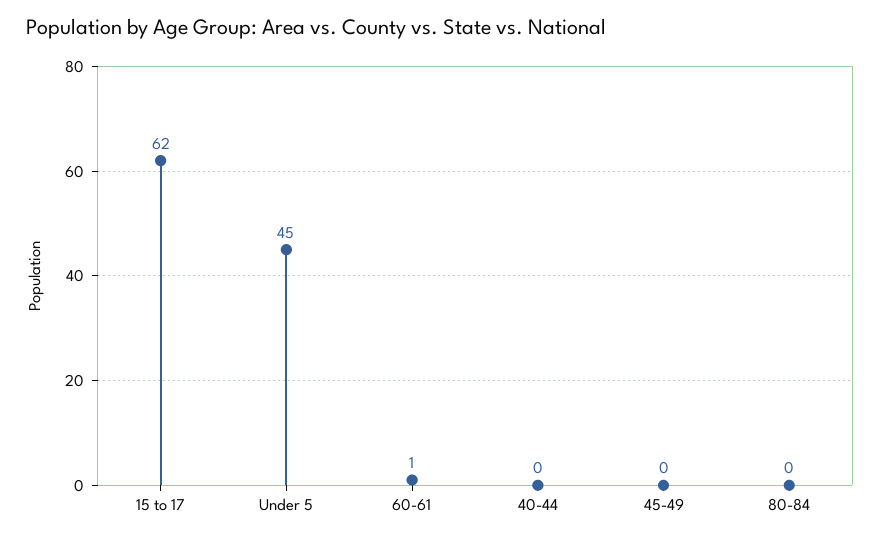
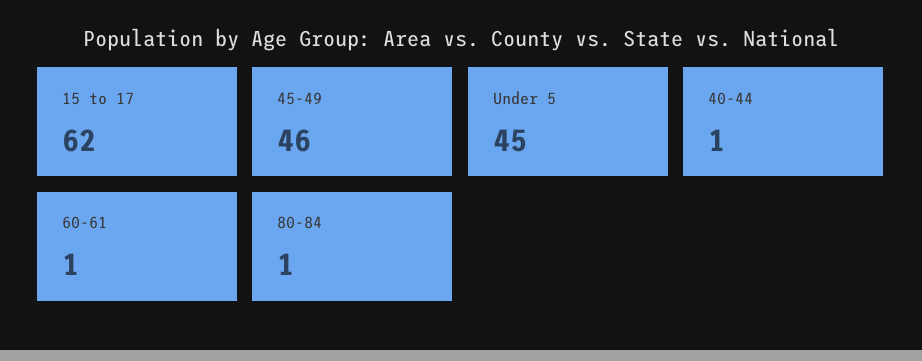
  {
    "15 to 17": 62,
    "Under 5": 45,
    "60-61": 1,
-   "40-44": 0,
+   "40-44": 1,
-   "45-49": 0,
+   "45-49": 46,
-   "80-84": 0
+   "80-84": 1
  }

